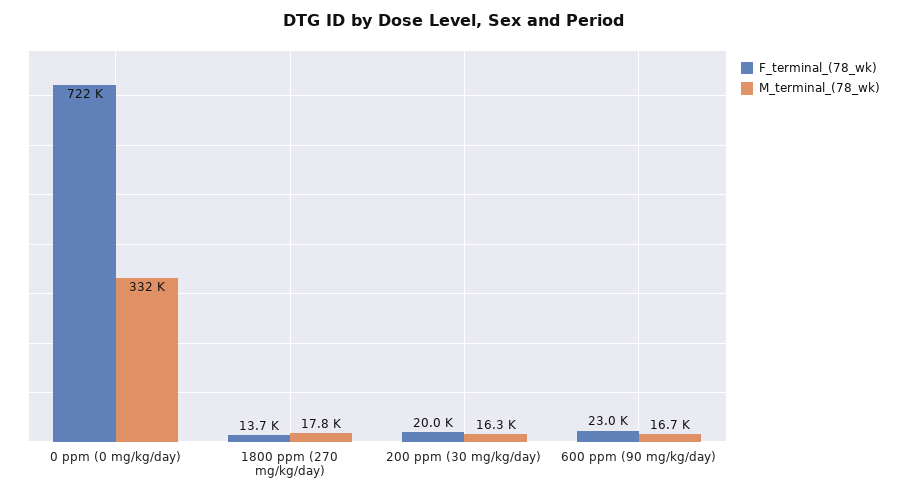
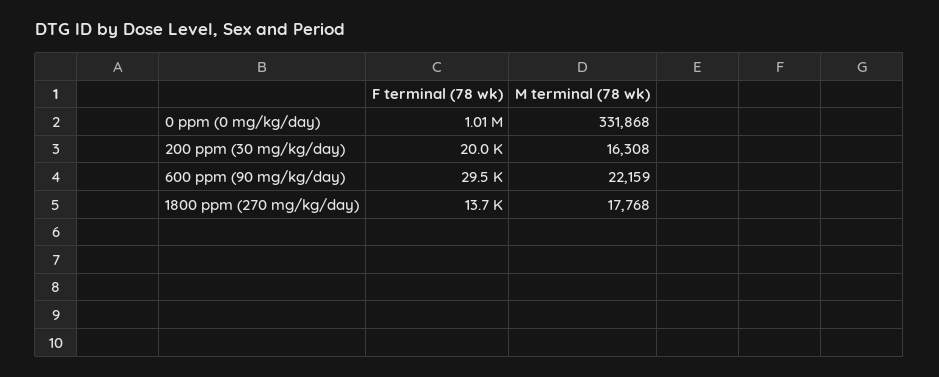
  {
    "F_terminal_(78_wk)": {
-     "0 ppm (0 mg/kg/day)": 722000,
+     "0 ppm (0 mg/kg/day)": 1010000,
      "1800 ppm (270 mg/kg/day)": 13700,
      "200 ppm (30 mg/kg/day)": 20000,
-     "600 ppm (90 mg/kg/day)": 23000
+     "600 ppm (90 mg/kg/day)": 29500
    },
    "M_terminal_(78_wk)": {
      "0 ppm (0 mg/kg/day)": 331868,
      "1800 ppm (270 mg/kg/day)": 17768,
      "200 ppm (30 mg/kg/day)": 16308,
-     "600 ppm (90 mg/kg/day)": 16700
+     "600 ppm (90 mg/kg/day)": 22159
    }
  }

